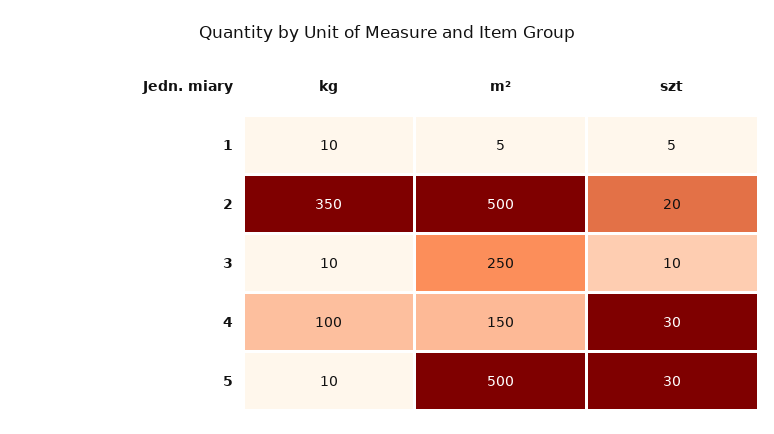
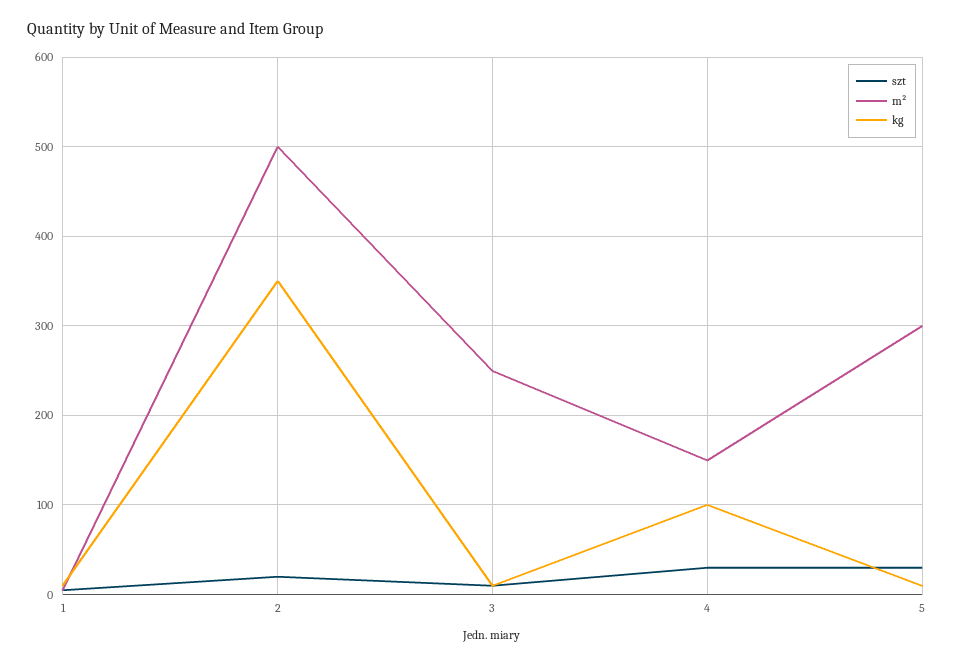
  {
    "kg": {
      "1": 10,
      "2": 350,
      "3": 10,
      "4": 100,
      "5": 10
    },
    "m²": {
      "1": 5,
      "2": 500,
      "3": 250,
      "4": 150,
-     "5": 500
+     "5": 300
    },
    "szt": {
      "1": 5,
      "2": 20,
      "3": 10,
      "4": 30,
      "5": 30
    }
  }

